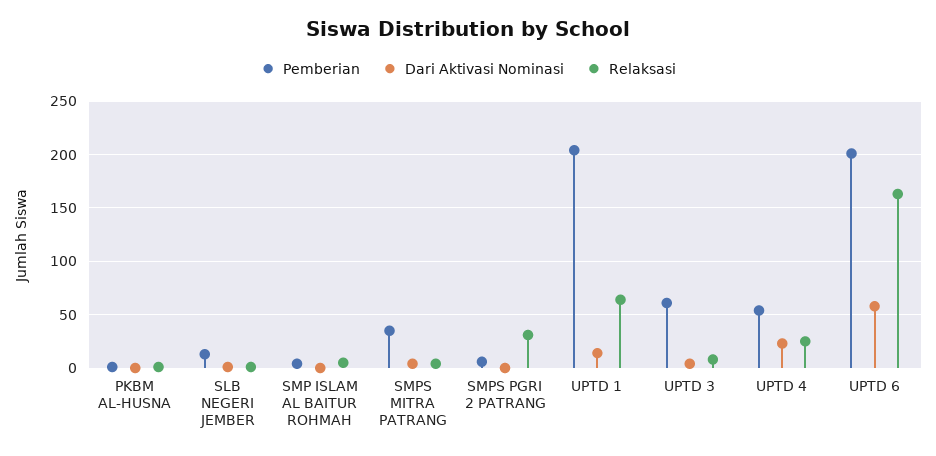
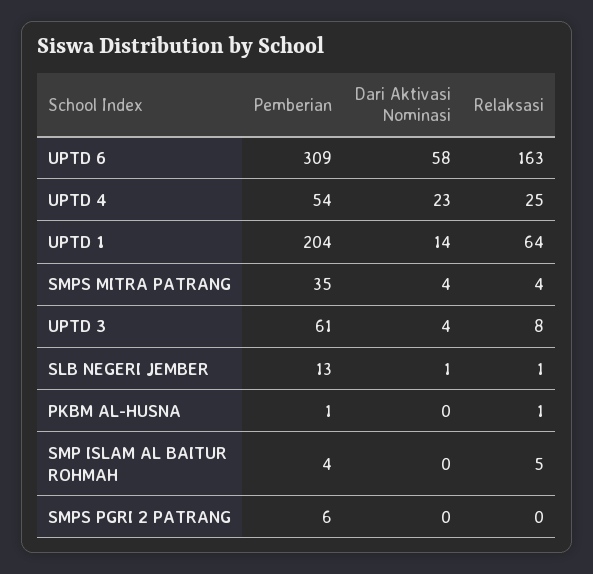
  {
    "Pemberian": {
      "PKBM AL-HUSNA": 1,
      "SLB NEGERI JEMBER": 13,
      "SMP ISLAM AL BAITUR ROHMAH": 4,
      "SMPS MITRA PATRANG": 35,
      "SMPS PGRI 2 PATRANG": 6,
      "UPTD 1": 204,
      "UPTD 3": 61,
      "UPTD 4": 54,
-     "UPTD 6": 200
+     "UPTD 6": 309
    },
    "Dari Aktivasi Nominasi": {
      "PKBM AL-HUSNA": 0,
      "SLB NEGERI JEMBER": 1,
      "SMP ISLAM AL BAITUR ROHMAH": 0,
      "SMPS MITRA PATRANG": 4,
      "SMPS PGRI 2 PATRANG": 0,
      "UPTD 1": 14,
      "UPTD 3": 4,
      "UPTD 4": 23,
      "UPTD 6": 58
    },
    "Relaksasi": {
      "PKBM AL-HUSNA": 1,
      "SLB NEGERI JEMBER": 1,
      "SMP ISLAM AL BAITUR ROHMAH": 5,
      "SMPS MITRA PATRANG": 4,
-     "SMPS PGRI 2 PATRANG": 30,
+     "SMPS PGRI 2 PATRANG": 0,
      "UPTD 1": 64,
      "UPTD 3": 8,
      "UPTD 4": 25,
      "UPTD 6": 163
    }
  }

